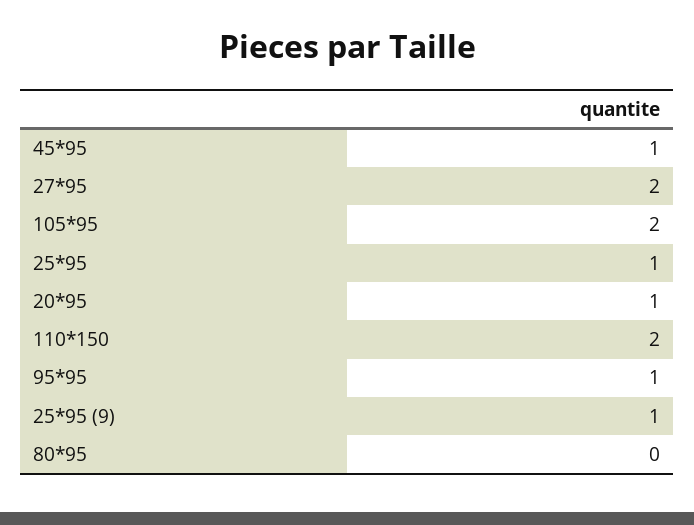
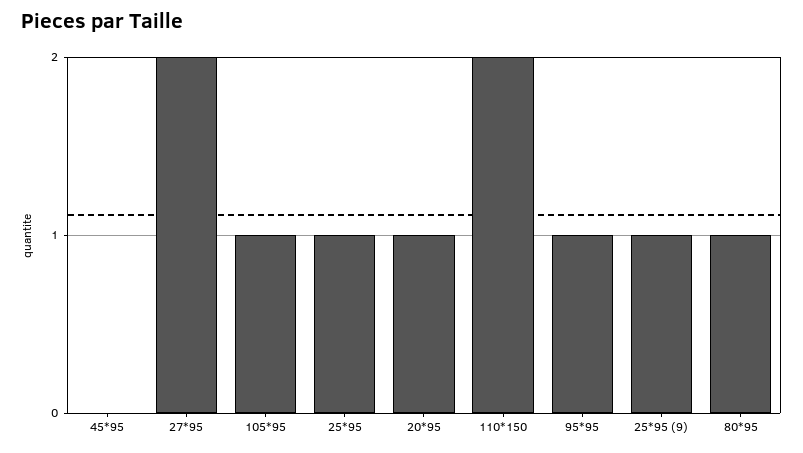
  {
-   "45*95": 1,
+   "45*95": 0,
    "27*95": 2,
-   "105*95": 2,
+   "105*95": 1,
    "25*95": 1,
    "20*95": 1,
    "110*150": 2,
    "95*95": 1,
    "25*95 (9)": 1,
-   "80*95": 0
+   "80*95": 1
  }

